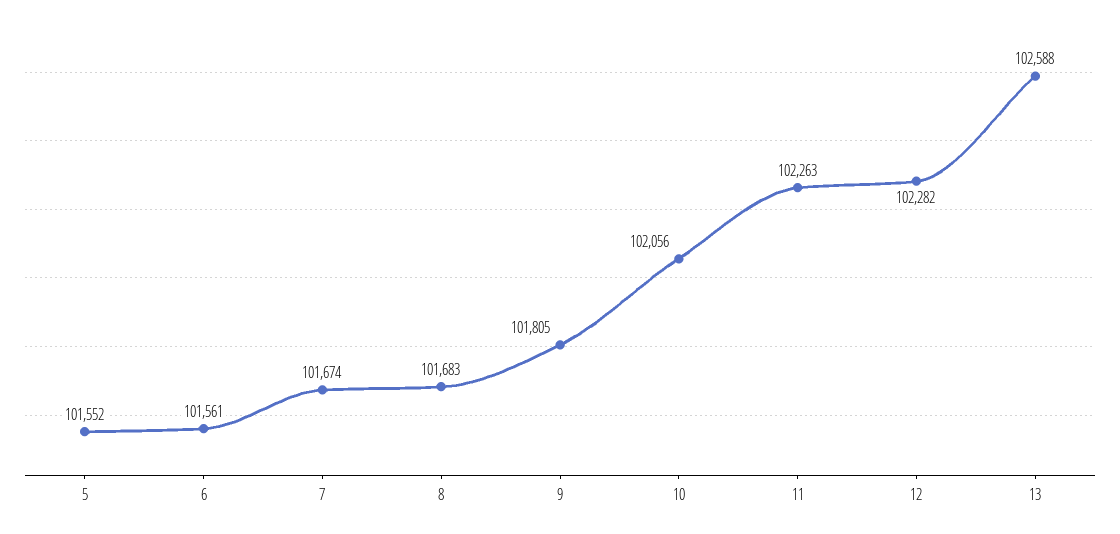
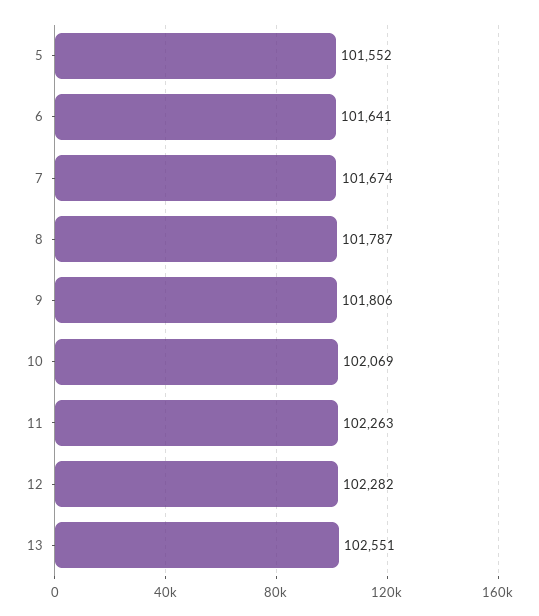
  {
    "5": 101552,
-   "6": 101561,
+   "6": 101641,
    "7": 101674,
-   "8": 101683,
+   "8": 101787,
-   "9": 101805,
+   "9": 101806,
-   "10": 102056,
+   "10": 102069,
    "11": 102263,
    "12": 102282,
-   "13": 102588
+   "13": 102551
  }

